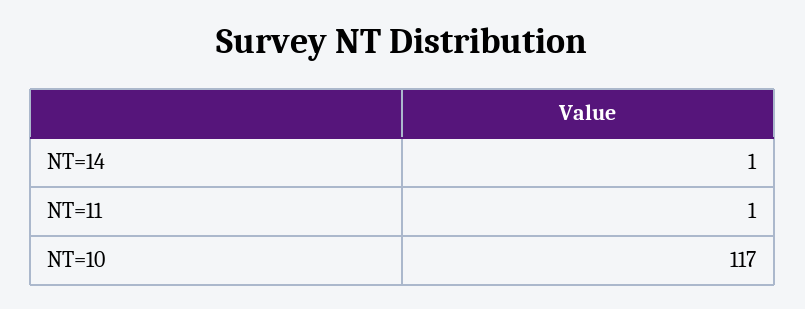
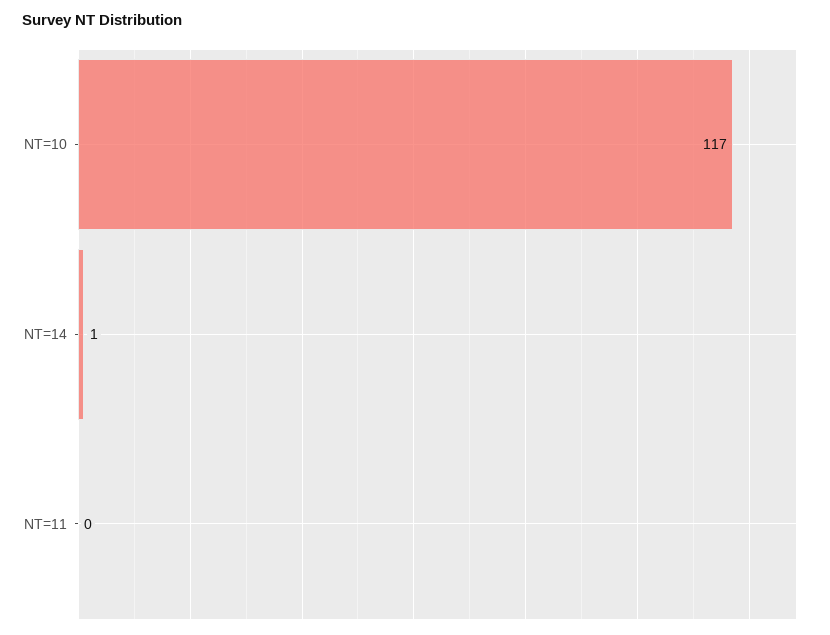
  {
    "NT=14": 1,
-   "NT=11": 1,
+   "NT=11": 0,
    "NT=10": 117
  }

